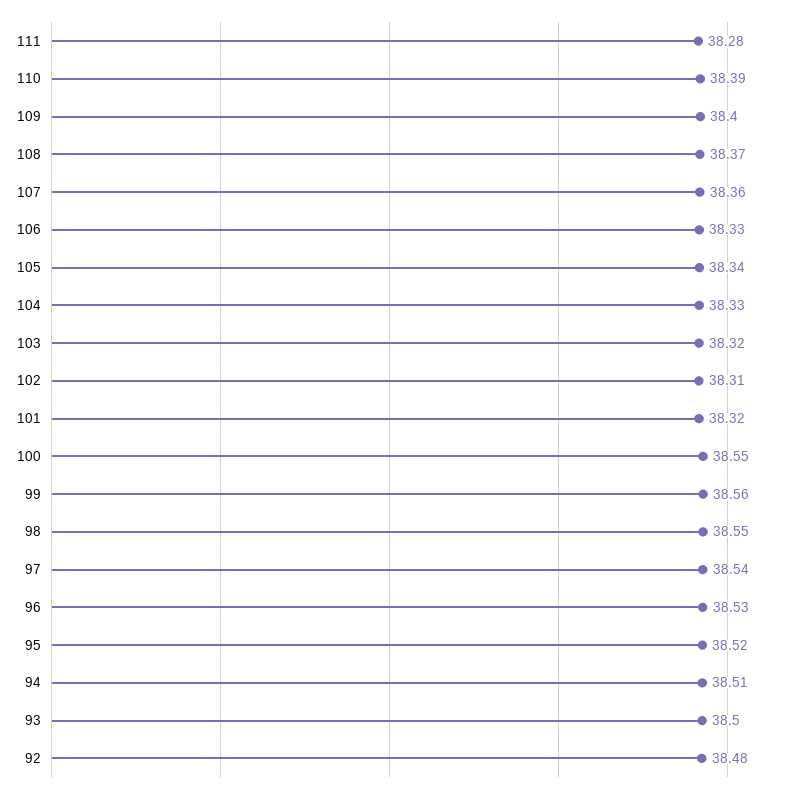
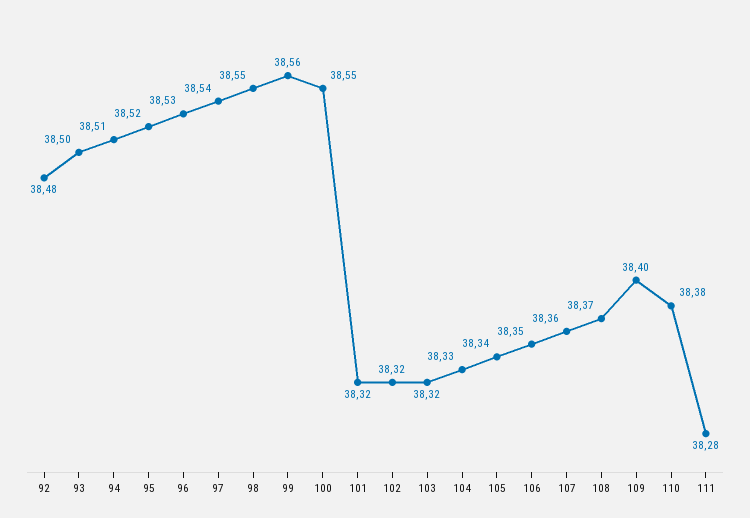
  {
    "111": 38.28,
-   "110": 38.39,
+   "110": 38.38,
    "109": 38.4,
    "108": 38.37,
    "107": 38.36,
-   "106": 38.33,
+   "106": 38.35,
    "105": 38.34,
    "104": 38.33,
    "103": 38.32,
-   "102": 38.31,
+   "102": 38.32,
    "101": 38.32,
    "100": 38.55,
    "99": 38.56,
    "98": 38.55,
    "97": 38.54,
    "96": 38.53,
    "95": 38.52,
    "94": 38.51,
    "93": 38.5,
    "92": 38.48
  }

